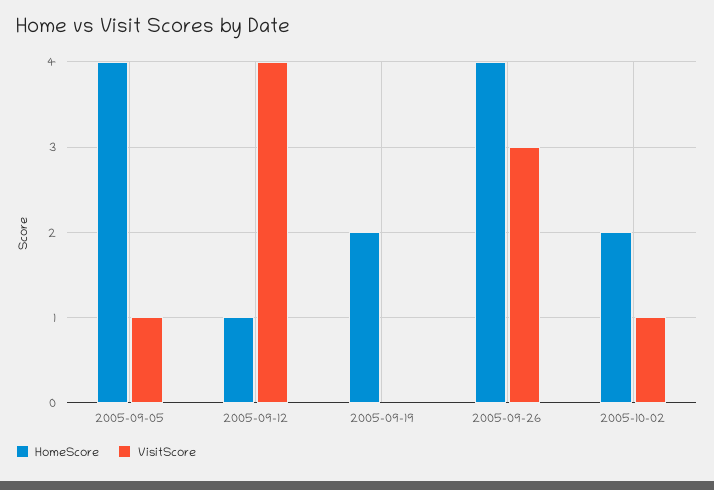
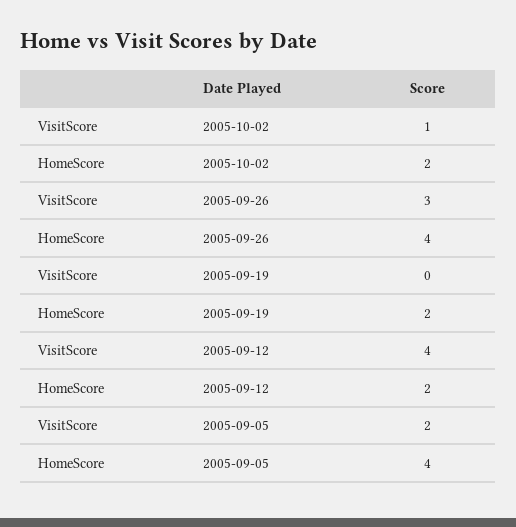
  {
    "HomeScore": {
      "2005-09-05": 4,
-     "2005-09-12": 1,
+     "2005-09-12": 2,
      "2005-09-19": 2,
      "2005-09-26": 4,
      "2005-10-02": 2
    },
    "VisitScore": {
-     "2005-09-05": 1,
+     "2005-09-05": 2,
      "2005-09-12": 4,
      "2005-09-19": 0,
      "2005-09-26": 3,
      "2005-10-02": 1
    }
  }

